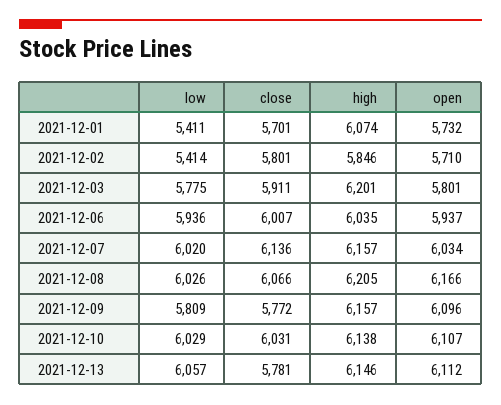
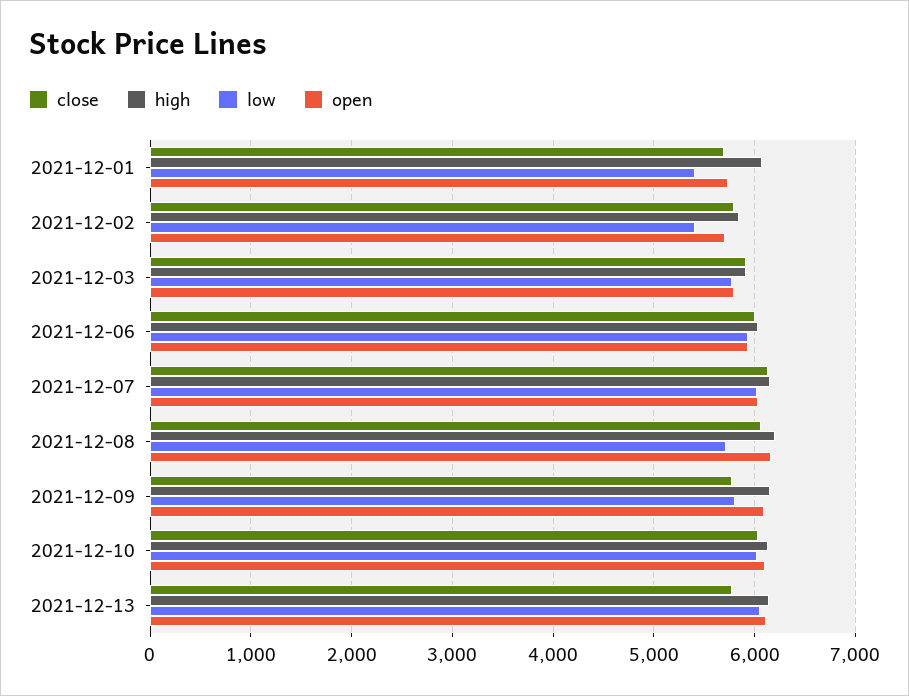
  {
    "low": {
      "2021-12-01": 5411,
      "2021-12-02": 5414,
      "2021-12-03": 5775,
      "2021-12-06": 5936,
      "2021-12-07": 6020,
-     "2021-12-08": 6026,
+     "2021-12-08": 5700,
      "2021-12-09": 5809,
      "2021-12-10": 6029,
      "2021-12-13": 6057
    },
    "close": {
      "2021-12-01": 5701,
      "2021-12-02": 5801,
      "2021-12-03": 5911,
      "2021-12-06": 6007,
      "2021-12-07": 6136,
      "2021-12-08": 6066,
      "2021-12-09": 5772,
      "2021-12-10": 6031,
      "2021-12-13": 5781
    },
    "high": {
      "2021-12-01": 6074,
      "2021-12-02": 5846,
-     "2021-12-03": 6201,
+     "2021-12-03": 5900,
      "2021-12-06": 6035,
      "2021-12-07": 6157,
      "2021-12-08": 6205,
      "2021-12-09": 6157,
      "2021-12-10": 6138,
      "2021-12-13": 6146
    },
    "open": {
      "2021-12-01": 5732,
      "2021-12-02": 5710,
      "2021-12-03": 5801,
      "2021-12-06": 5937,
      "2021-12-07": 6034,
      "2021-12-08": 6166,
      "2021-12-09": 6096,
      "2021-12-10": 6107,
      "2021-12-13": 6112
    }
  }

